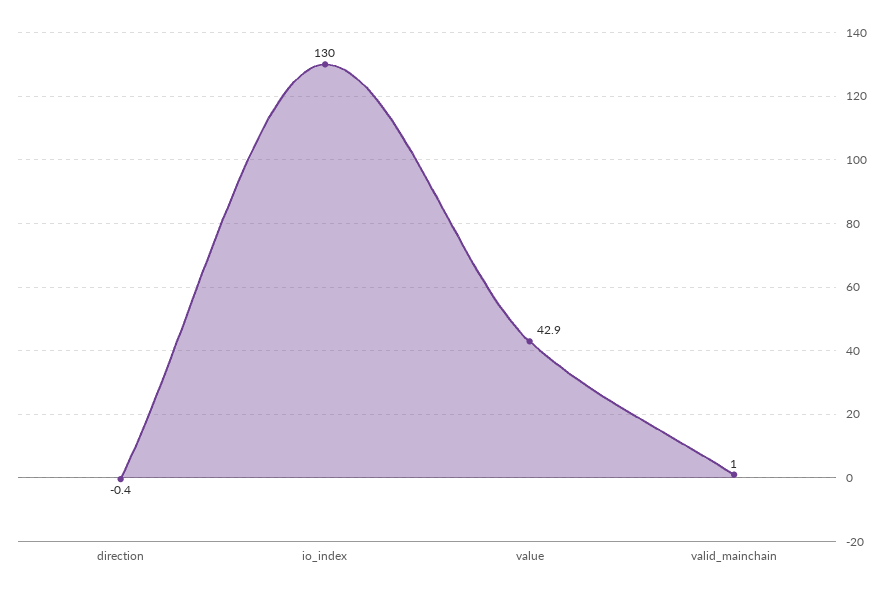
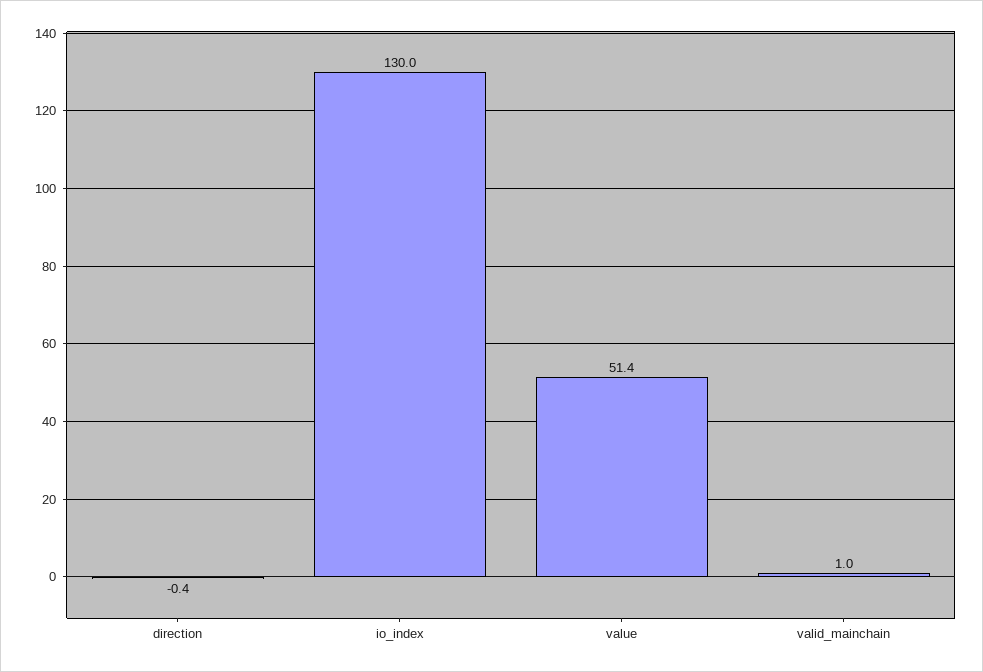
  {
    "direction": -0.4,
    "io_index": 130,
-   "value": 42.9,
+   "value": 51.4,
    "valid_mainchain": 1
  }

